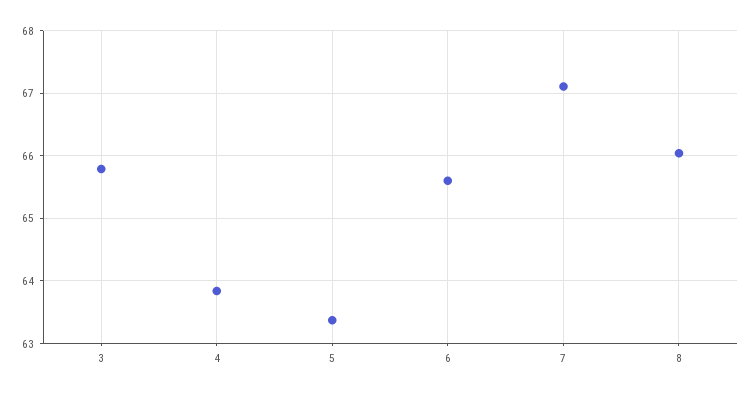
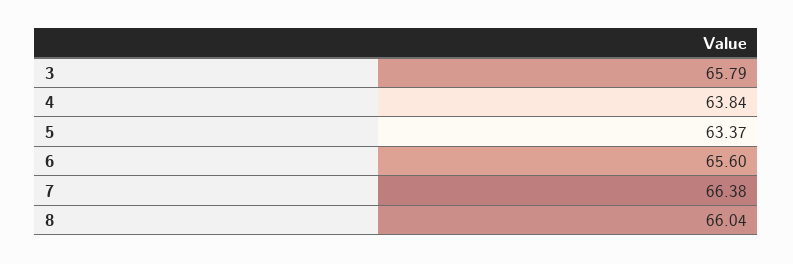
  {
    "3": 65.79,
    "4": 63.84,
    "5": 63.37,
    "6": 65.6,
-   "7": 67.1,
+   "7": 66.38,
    "8": 66.04
  }

